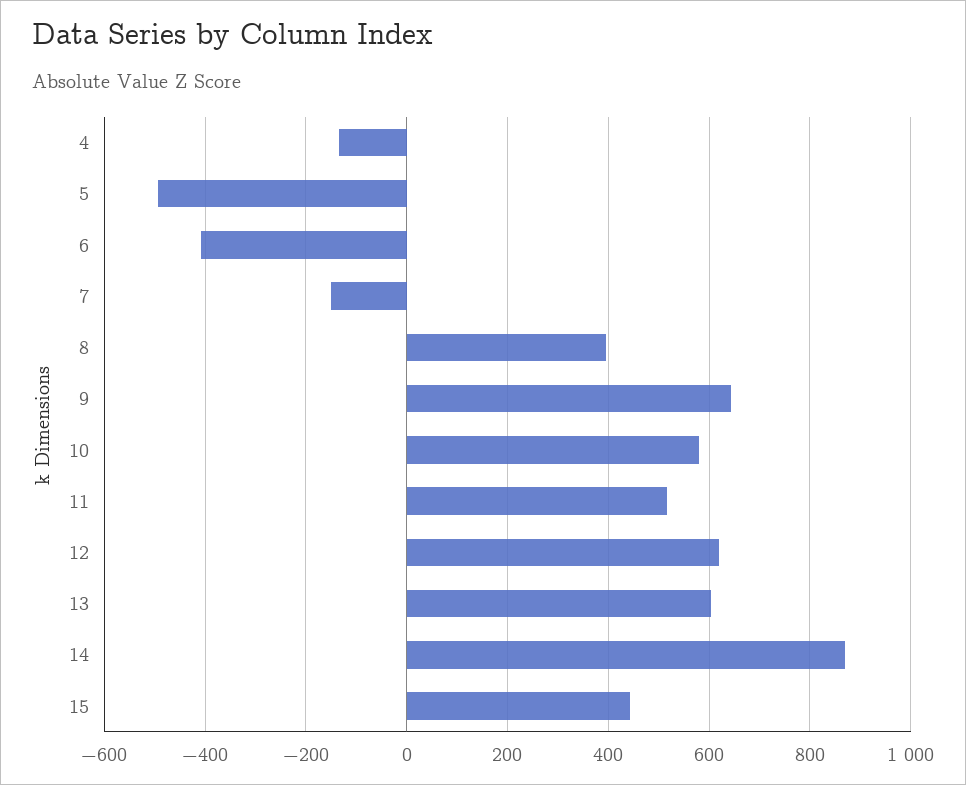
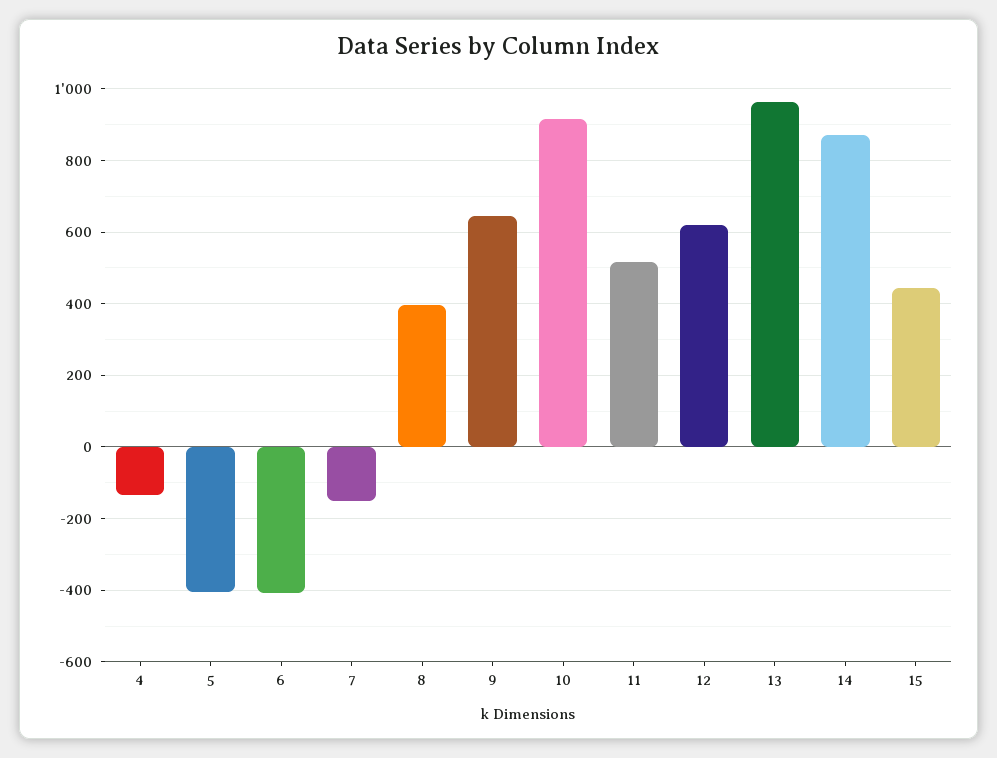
  {
    "4": -140,
-   "5": -500,
+   "5": -400,
    "6": -400,
    "7": -160,
    "8": 400,
    "9": 640,
-   "10": 580,
+   "10": 920,
    "11": 520,
    "12": 620,
-   "13": 600,
+   "13": 960,
    "14": 880,
    "15": 440
  }

